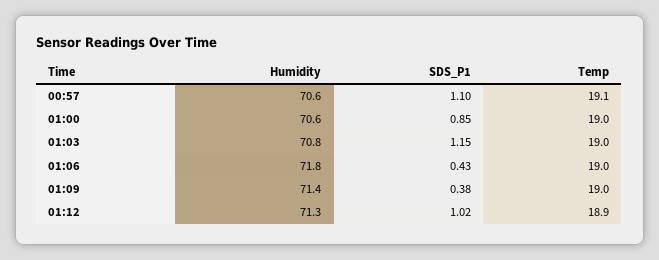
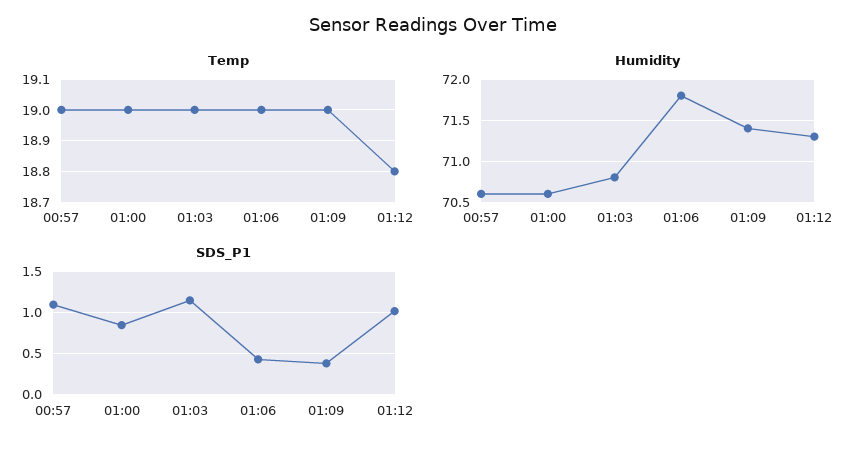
  {
    "Humidity": {
      "00:57": 70.6,
      "01:00": 70.6,
      "01:03": 70.8,
      "01:06": 71.8,
      "01:09": 71.4,
      "01:12": 71.3
    },
    "SDS_P1": {
      "00:57": 1.1,
      "01:00": 0.85,
      "01:03": 1.15,
      "01:06": 0.43,
      "01:09": 0.38,
      "01:12": 1.02
    },
    "Temp": {
-     "00:57": 19.1,
+     "00:57": 19,
      "01:00": 19,
      "01:03": 19,
      "01:06": 19,
      "01:09": 19,
-     "01:12": 18.9
+     "01:12": 18.8
    }
  }

